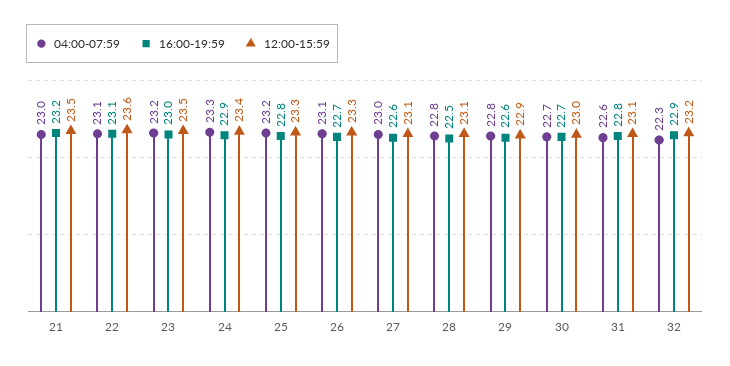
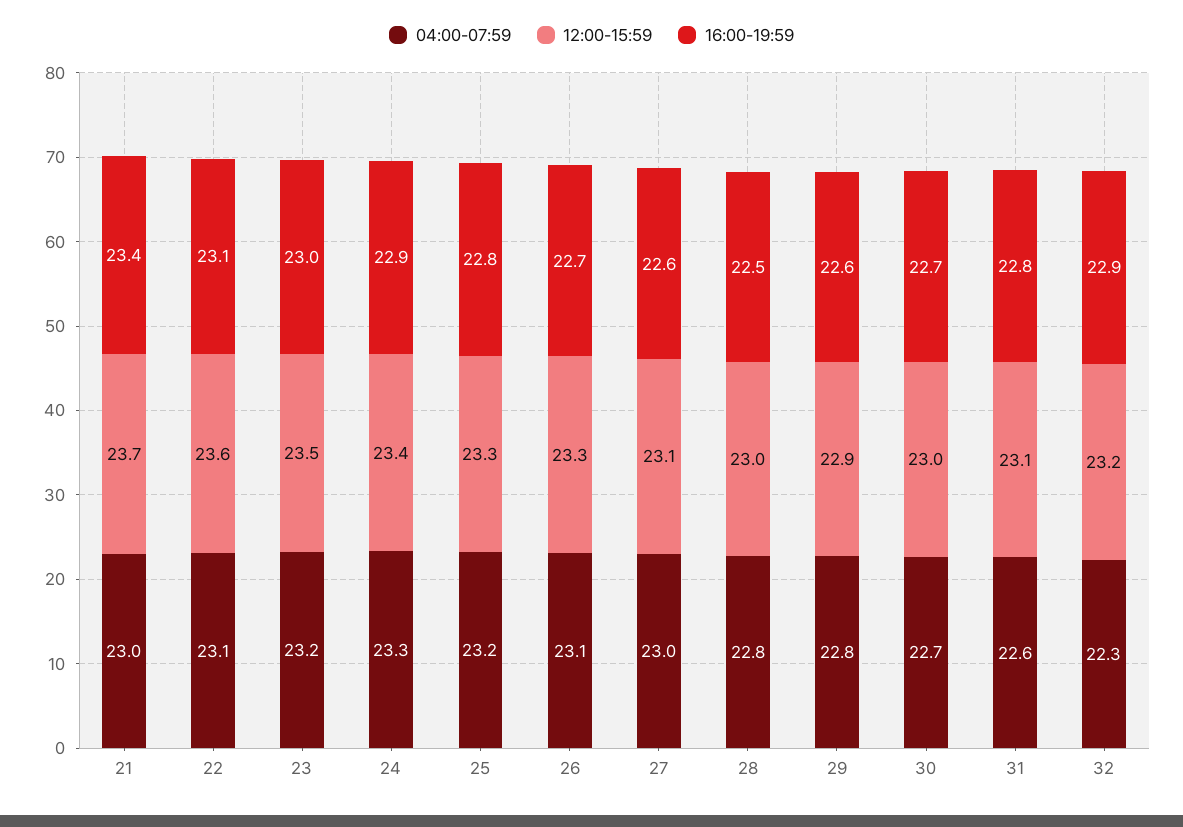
  {
    "04:00-07:59": {
      "21": 23,
      "22": 23.1,
      "23": 23.2,
      "24": 23.3,
      "25": 23.2,
      "26": 23.1,
      "27": 23,
      "28": 22.8,
      "29": 22.8,
      "30": 22.7,
      "31": 22.6,
      "32": 22.3
    },
    "16:00-19:59": {
-     "21": 23.2,
+     "21": 23.4,
      "22": 23.1,
      "23": 23,
      "24": 22.9,
      "25": 22.8,
      "26": 22.7,
      "27": 22.6,
      "28": 22.5,
      "29": 22.6,
      "30": 22.7,
      "31": 22.8,
      "32": 22.9
    },
    "12:00-15:59": {
-     "21": 23.5,
+     "21": 23.7,
      "22": 23.6,
      "23": 23.5,
      "24": 23.4,
      "25": 23.3,
      "26": 23.3,
      "27": 23.1,
-     "28": 23.1,
+     "28": 23,
      "29": 22.9,
      "30": 23,
      "31": 23.1,
      "32": 23.2
    }
  }

